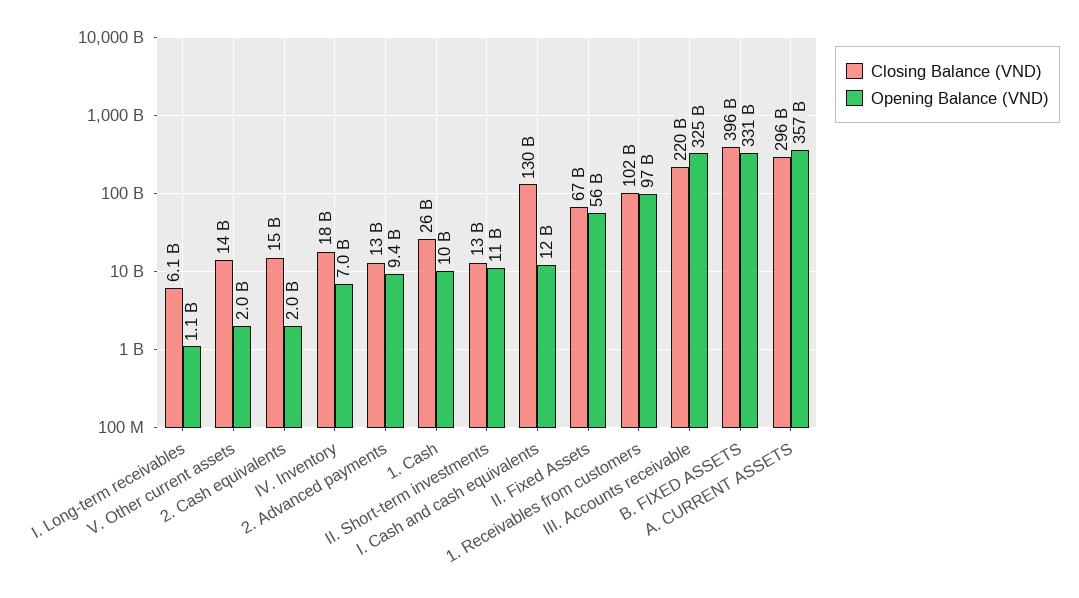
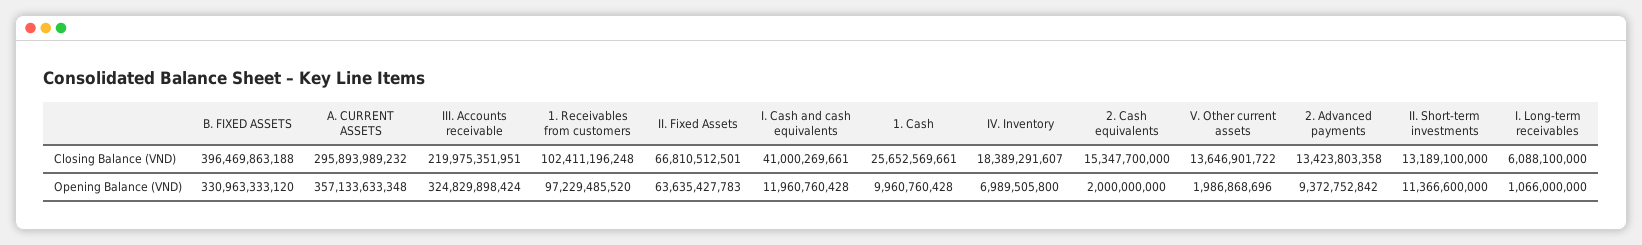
  {
    "Closing Balance (VND)": {
      "I. Long-term receivables": 6088100000,
      "V. Other current assets": 13646901722,
      "2. Cash equivalents": 15347700000,
      "IV. Inventory": 18389291607,
      "2. Advanced payments": 13423803358,
      "1. Cash": 25652569661,
      "II. Short-term investments": 13189100000,
-     "I. Cash and cash equivalents": 130000000000,
+     "I. Cash and cash equivalents": 41000269661,
      "II. Fixed Assets": 66810512501,
      "1. Receivables from customers": 102411196248,
      "III. Accounts receivable": 219975351951,
      "B. FIXED ASSETS": 396469863188,
      "A. CURRENT ASSETS": 295893989232
    },
    "Opening Balance (VND)": {
      "I. Long-term receivables": 1066000000,
      "V. Other current assets": 1986868696,
      "2. Cash equivalents": 2000000000,
      "IV. Inventory": 6989505800,
      "2. Advanced payments": 9372752842,
      "1. Cash": 9960760428,
      "II. Short-term investments": 11366600000,
      "I. Cash and cash equivalents": 11960760428,
-     "II. Fixed Assets": 56000000000,
+     "II. Fixed Assets": 63635427783,
      "1. Receivables from customers": 97229485520,
      "III. Accounts receivable": 324829898424,
      "B. FIXED ASSETS": 330963333120,
      "A. CURRENT ASSETS": 357133633348
    }
  }

